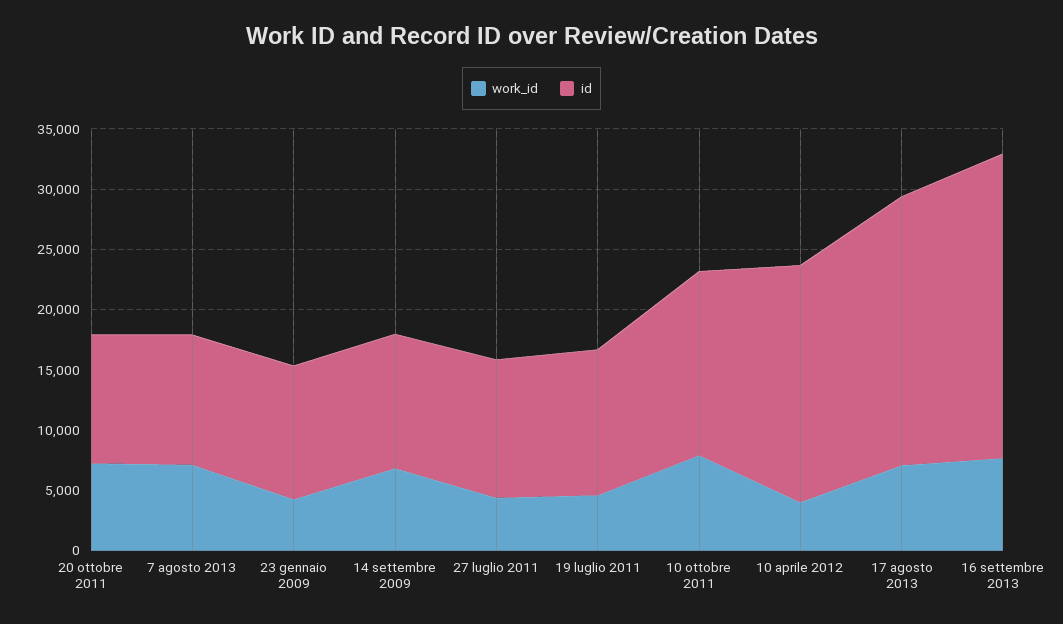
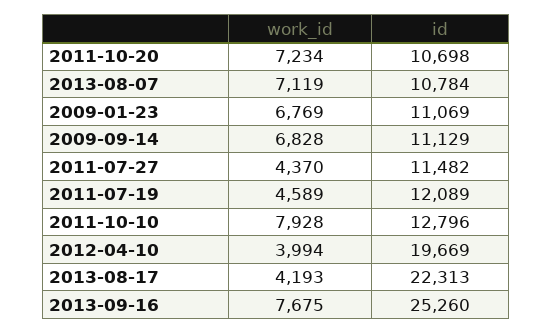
  {
    "work_id": {
      "20 ottobre 2011": 7234,
      "7 agosto 2013": 7119,
-     "23 gennaio 2009": 4000,
+     "23 gennaio 2009": 6769,
      "14 settembre 2009": 6828,
      "27 luglio 2011": 4370,
      "19 luglio 2011": 4589,
      "10 ottobre 2011": 7928,
      "10 aprile 2012": 3994,
-     "17 agosto 2013": 7000,
+     "17 agosto 2013": 4193,
      "16 settembre 2013": 7675
    },
    "id": {
      "20 ottobre 2011": 10698,
      "7 agosto 2013": 10784,
      "23 gennaio 2009": 11069,
      "14 settembre 2009": 11129,
      "27 luglio 2011": 11482,
      "19 luglio 2011": 12089,
-     "10 ottobre 2011": 15000,
+     "10 ottobre 2011": 12796,
      "10 aprile 2012": 19669,
      "17 agosto 2013": 22313,
      "16 settembre 2013": 25260
    }
  }

